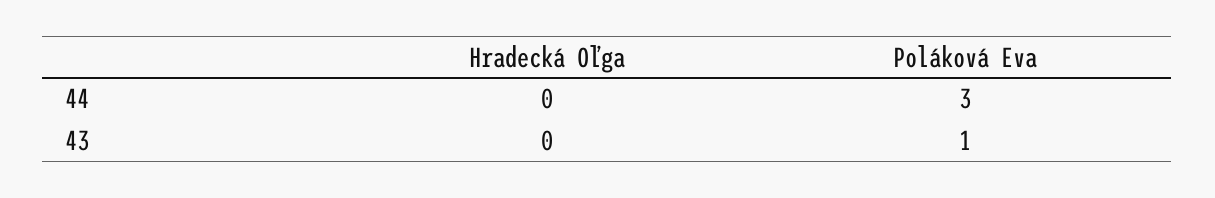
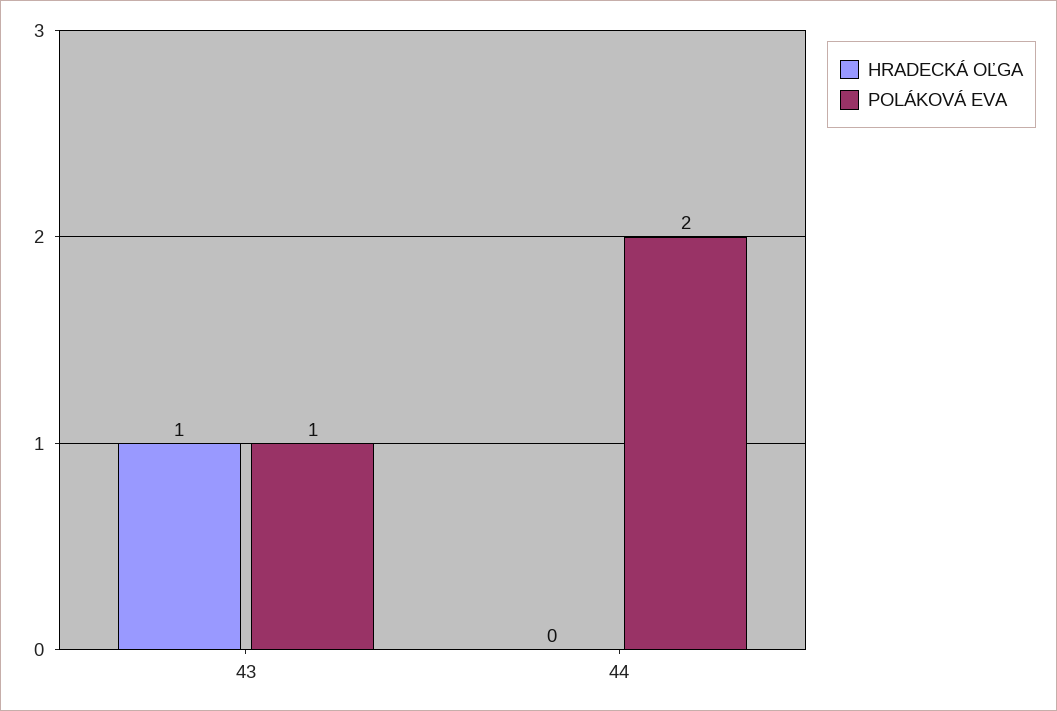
  {
    "Hradecká Oľga": {
      "44": 0,
-     "43": 0
+     "43": 1
    },
    "Poláková Eva": {
-     "44": 3,
+     "44": 2,
      "43": 1
    }
  }

